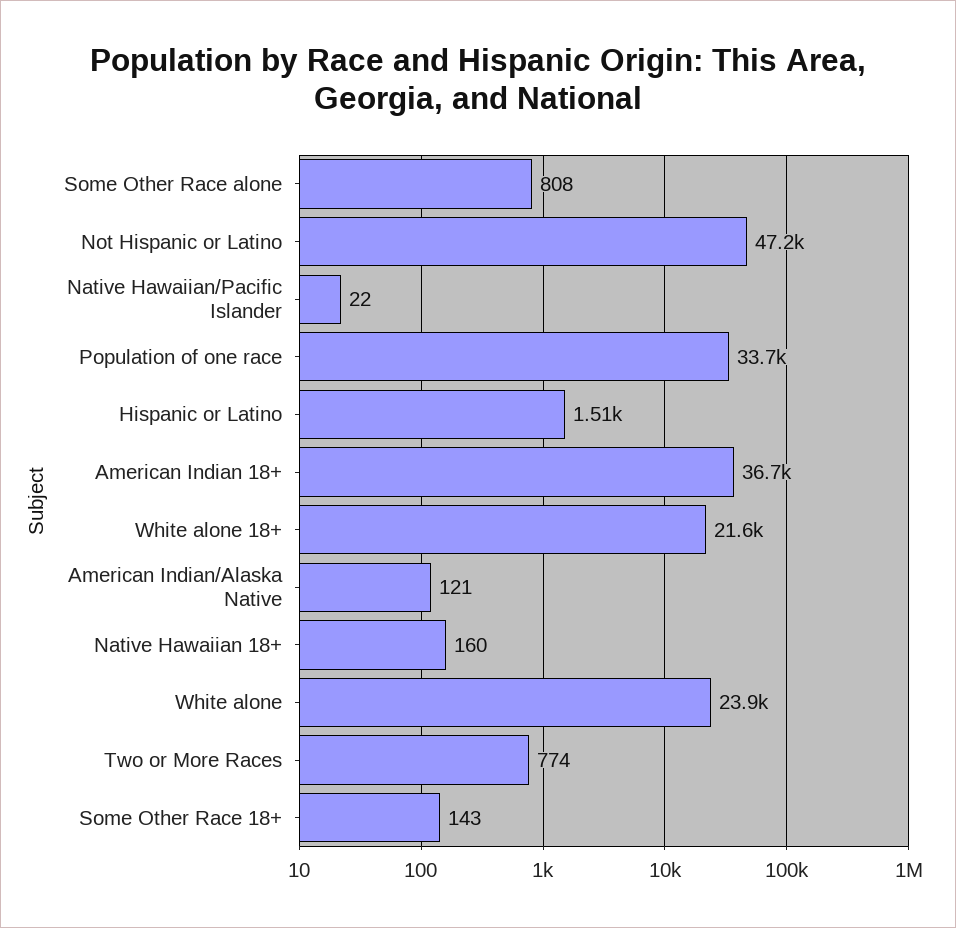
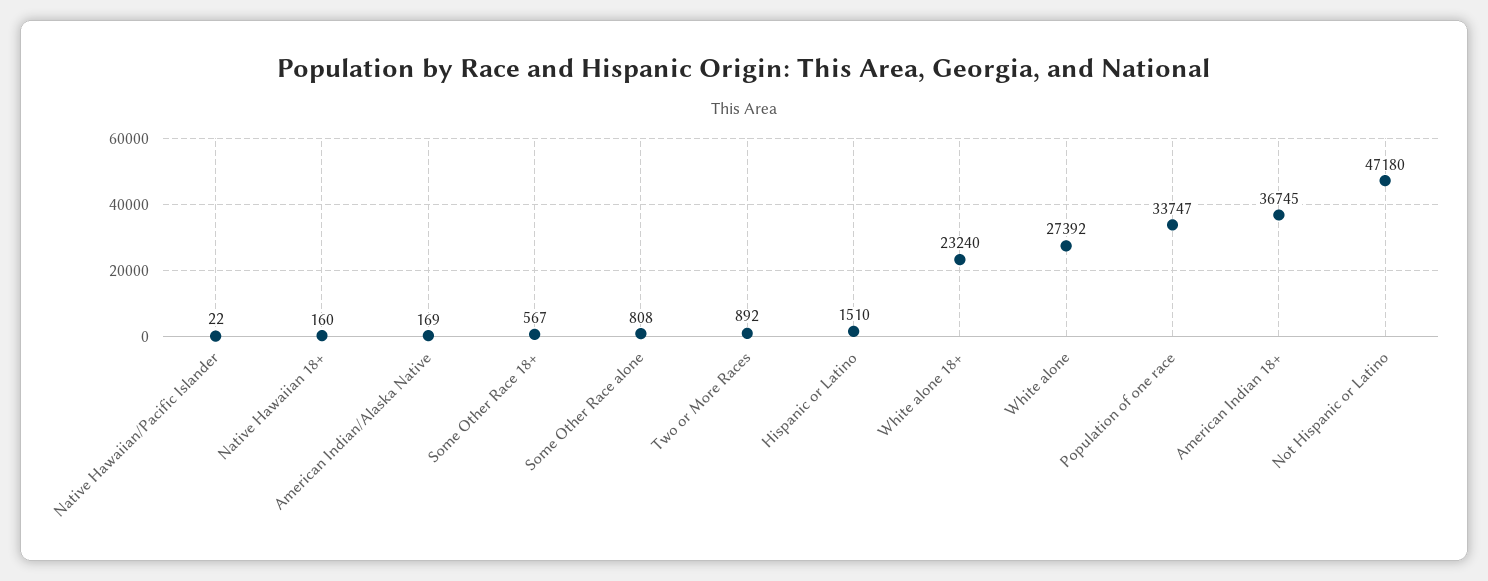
  {
    "Some Other Race alone": 808,
    "Not Hispanic or Latino": 47180,
    "Native Hawaiian/Pacific Islander": 22,
    "Population of one race": 33747,
    "Hispanic or Latino": 1510,
    "American Indian 18+": 36745,
-   "White alone 18+": 21600,
+   "White alone 18+": 23240,
-   "American Indian/Alaska Native": 121,
+   "American Indian/Alaska Native": 169,
    "Native Hawaiian 18+": 160,
-   "White alone": 23900,
+   "White alone": 27392,
-   "Two or More Races": 774,
+   "Two or More Races": 892,
-   "Some Other Race 18+": 143
+   "Some Other Race 18+": 567
  }

